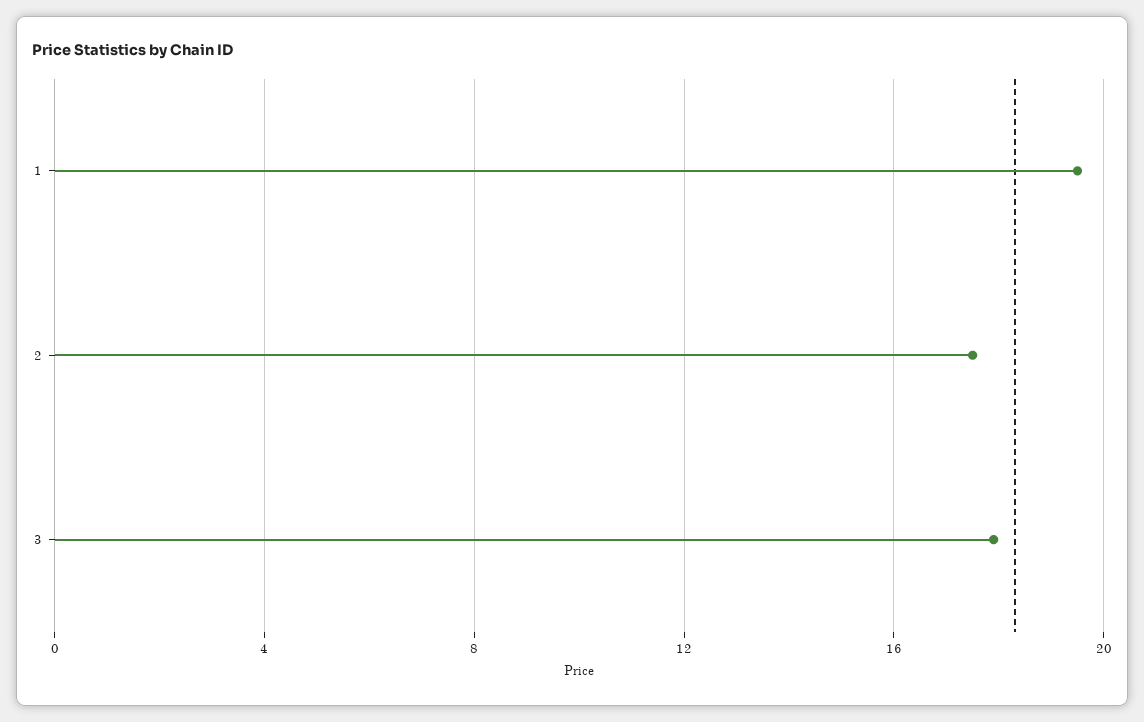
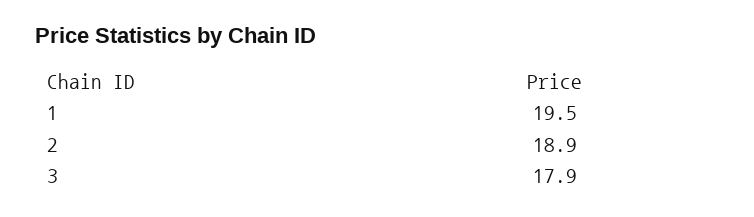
  {
    "1": 19.5,
-   "2": 17.5,
+   "2": 18.9,
    "3": 17.9
  }

